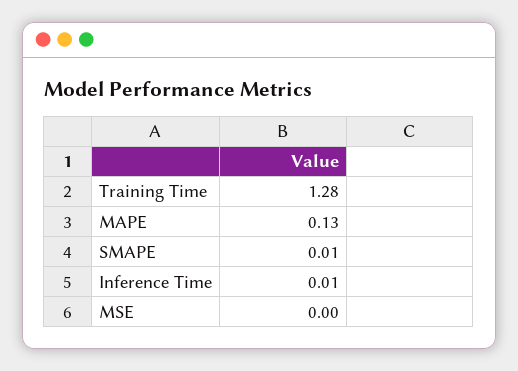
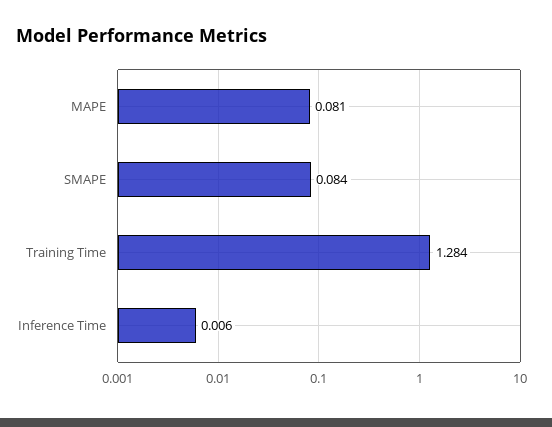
  {
    "Training Time": 1.284,
-   "MAPE": 0.13,
+   "MAPE": 0.081,
-   "SMAPE": 0.01,
+   "SMAPE": 0.084,
-   "Inference Time": 0.006,
+   "Inference Time": 0.006
-   "MSE": 0
  }

